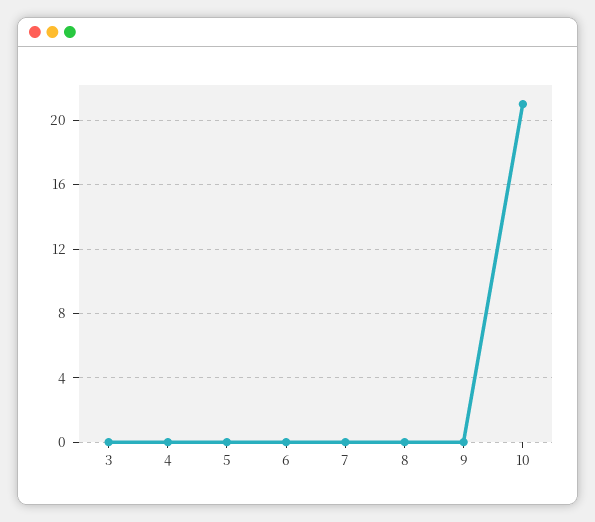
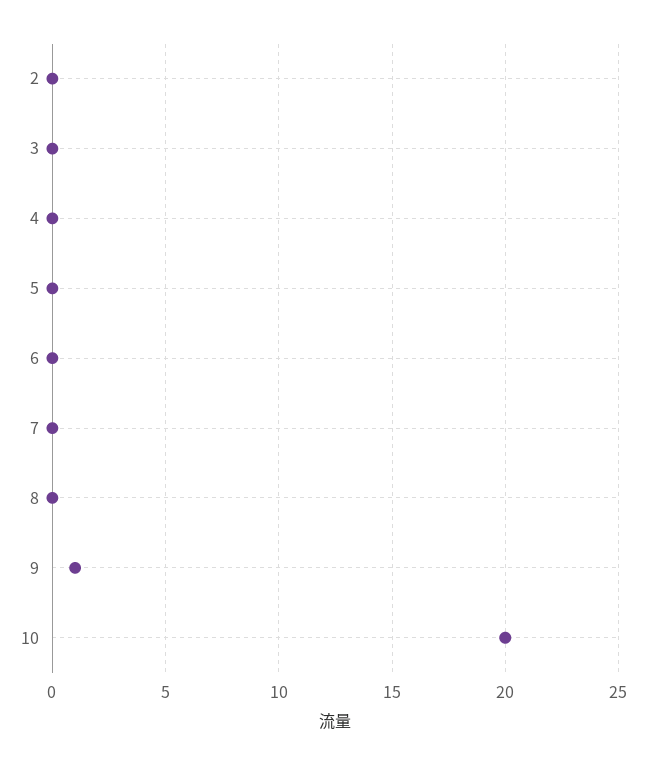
  {
    "3": 0,
    "4": 0,
    "5": 0,
    "6": 0,
    "7": 0,
    "8": 0,
-   "9": 0,
+   "9": 1,
-   "10": 21
+   "10": 20,
+   "2": 0
  }

